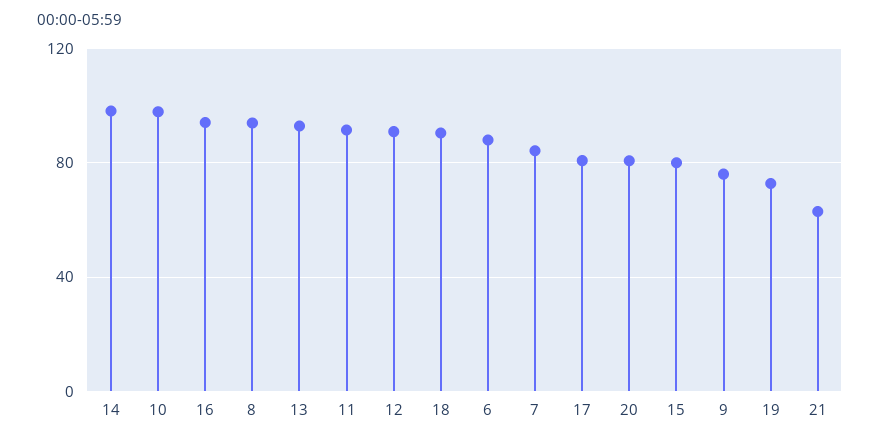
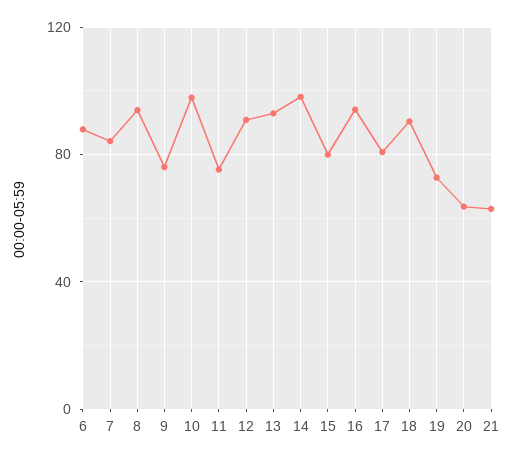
  {
    "14": 100,
    "10": 100,
    "16": 95,
    "8": 95,
    "13": 95,
-   "11": 90,
+   "11": 75,
    "12": 90,
    "18": 90,
    "6": 90,
    "7": 85,
    "17": 80,
-   "20": 80,
+   "20": 65,
    "15": 80,
    "9": 75,
    "19": 75,
    "21": 65
  }

